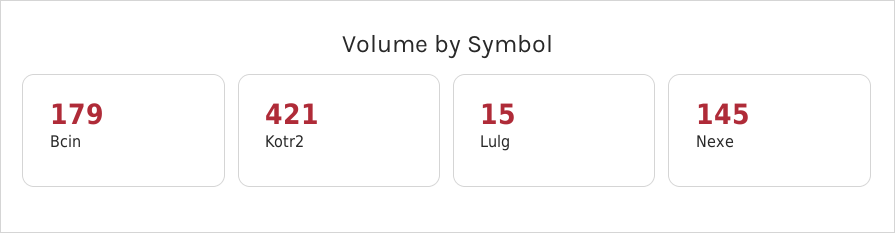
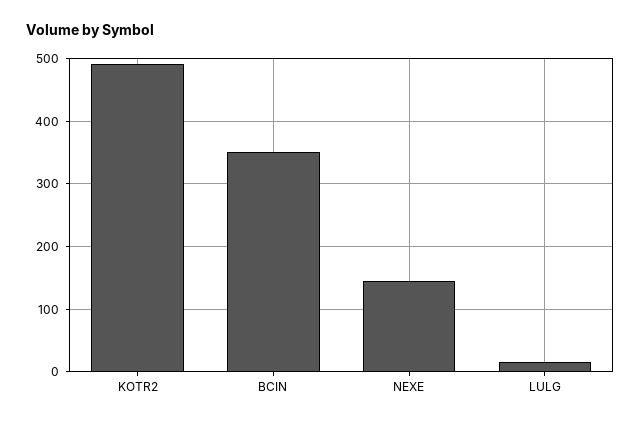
  {
-   "Bcin": 179,
+   "Bcin": 350,
-   "Kotr2": 421,
+   "Kotr2": 490,
    "Lulg": 15,
    "Nexe": 145
  }

